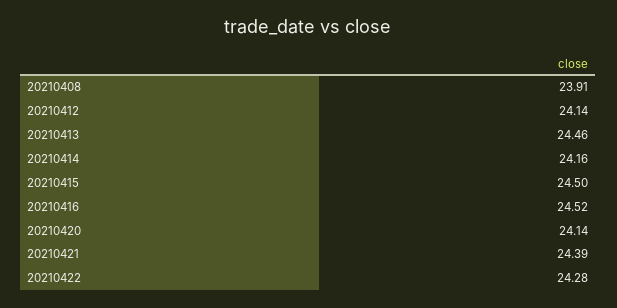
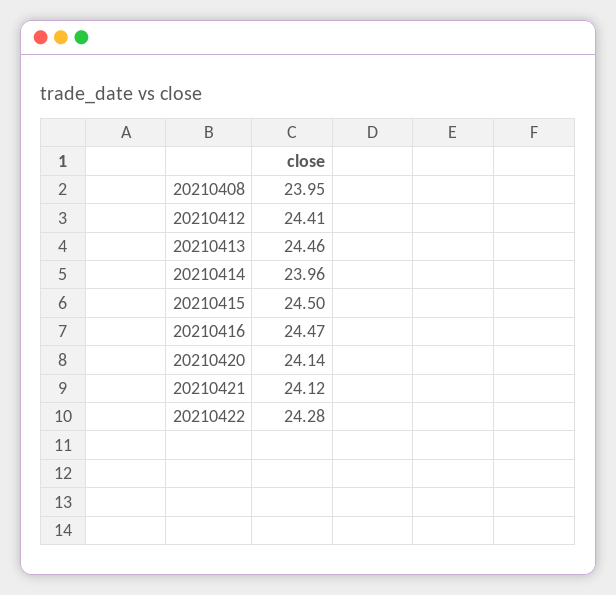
  {
-   "20210408": 23.91,
+   "20210408": 23.95,
-   "20210412": 24.14,
+   "20210412": 24.41,
    "20210413": 24.46,
-   "20210414": 24.16,
+   "20210414": 23.96,
    "20210415": 24.5,
-   "20210416": 24.52,
+   "20210416": 24.47,
    "20210420": 24.14,
-   "20210421": 24.39,
+   "20210421": 24.12,
    "20210422": 24.28
  }

